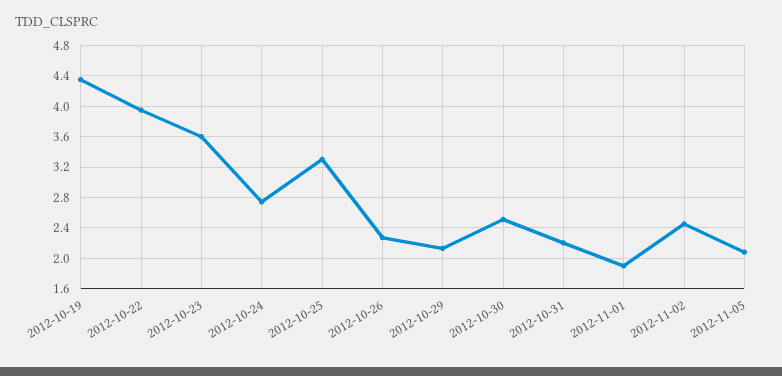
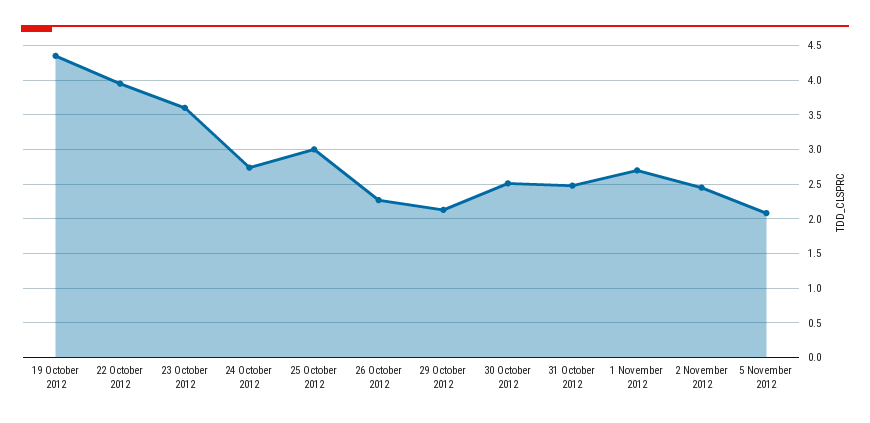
  {
    "2012-10-19": 4.4,
    "2012-10-22": 4,
    "2012-10-23": 3.6,
    "2012-10-24": 2.7,
-   "2012-10-25": 3.3,
+   "2012-10-25": 3,
    "2012-10-26": 2.3,
    "2012-10-29": 2.1,
    "2012-10-30": 2.5,
-   "2012-10-31": 2.2,
+   "2012-10-31": 2.5,
-   "2012-11-01": 1.9,
+   "2012-11-01": 2.7,
    "2012-11-02": 2.5,
    "2012-11-05": 2.1
  }

